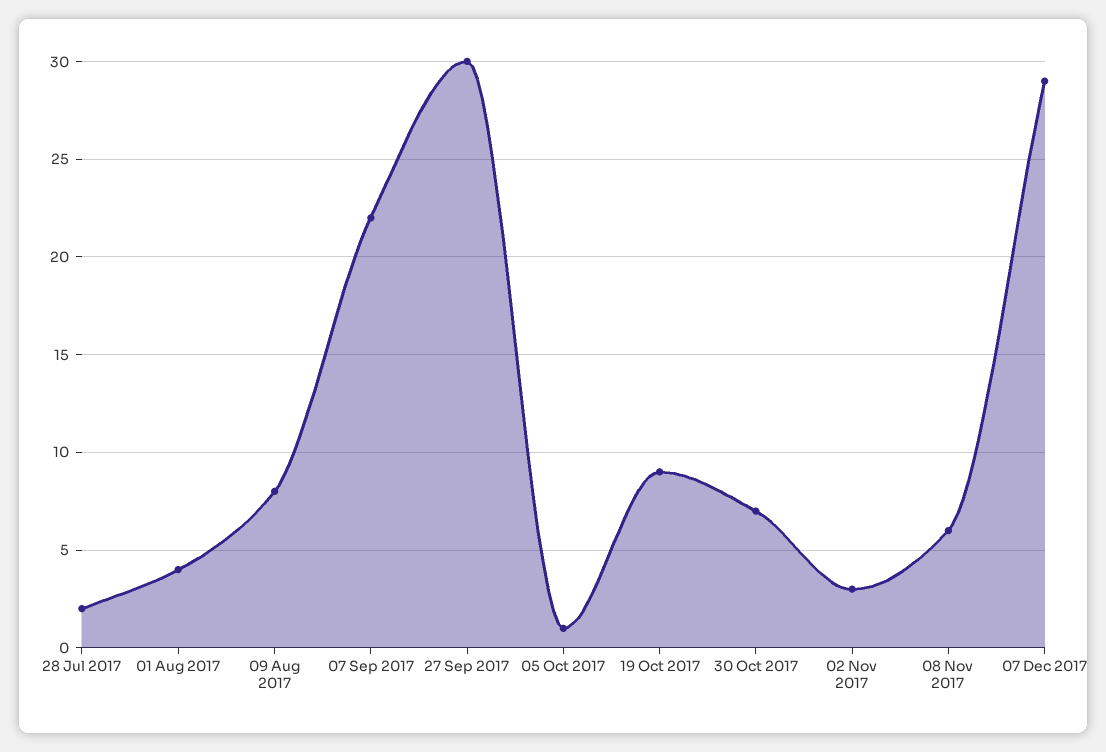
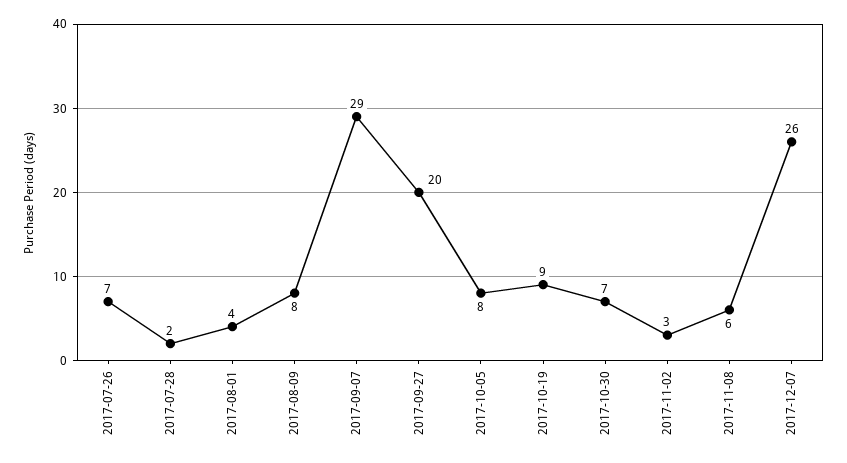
  {
    "28 Jul 2017": 2,
    "01 Aug 2017": 4,
    "09 Aug 2017": 8,
-   "07 Sep 2017": 22,
+   "07 Sep 2017": 29,
-   "27 Sep 2017": 30,
+   "27 Sep 2017": 20,
-   "05 Oct 2017": 1,
+   "05 Oct 2017": 8,
    "19 Oct 2017": 9,
    "30 Oct 2017": 7,
    "02 Nov 2017": 3,
    "08 Nov 2017": 6,
-   "07 Dec 2017": 29
+   "07 Dec 2017": 26,
+   "2017-07-26": 7
  }

